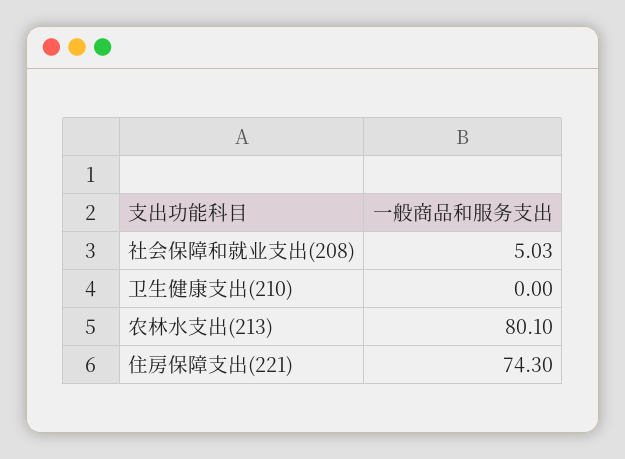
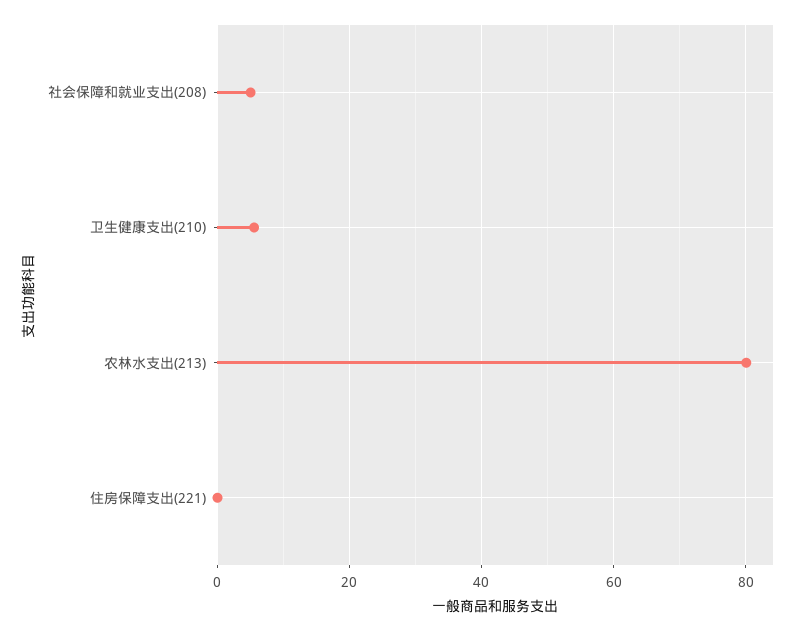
  {
    "社会保障和就业支出(208)": 5.03,
-   "卫生健康支出(210)": 0,
+   "卫生健康支出(210)": 6,
    "农林水支出(213)": 80.1,
-   "住房保障支出(221)": 74.3
+   "住房保障支出(221)": 0
  }

